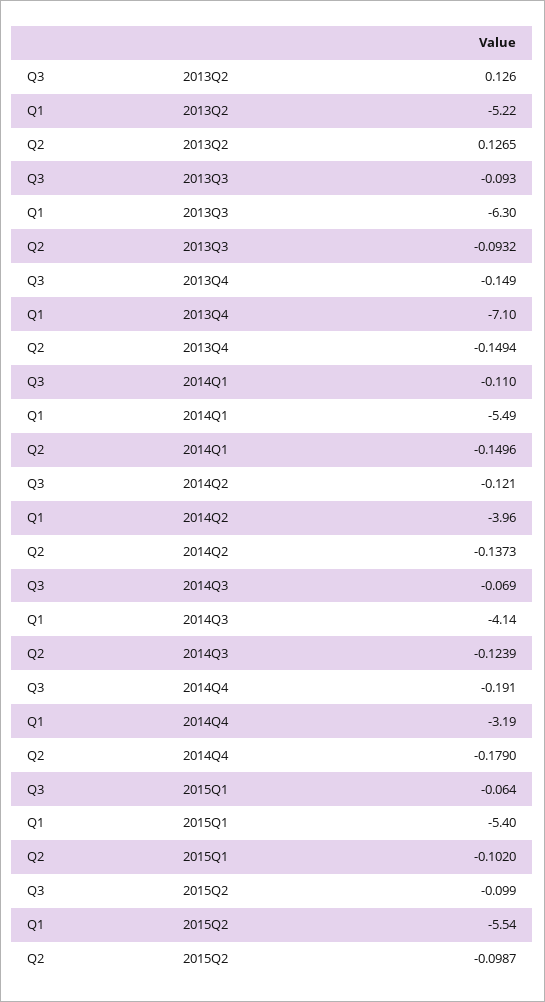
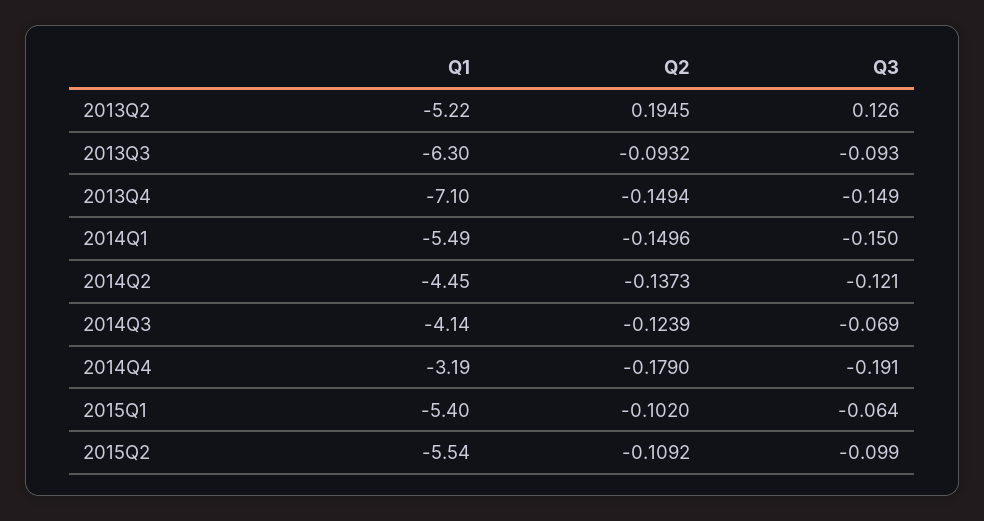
  {
    "Q3": {
      "2013Q2": 0.126,
      "2013Q3": -0.093,
      "2013Q4": -0.149,
-     "2014Q1": -0.11,
+     "2014Q1": -0.15,
      "2014Q2": -0.121,
      "2014Q3": -0.069,
      "2014Q4": -0.191,
      "2015Q1": -0.064,
      "2015Q2": -0.099
    },
    "Q1": {
      "2013Q2": -5.22,
      "2013Q3": -6.3,
      "2013Q4": -7.1,
      "2014Q1": -5.49,
-     "2014Q2": -3.96,
+     "2014Q2": -4.45,
      "2014Q3": -4.14,
      "2014Q4": -3.19,
      "2015Q1": -5.4,
      "2015Q2": -5.54
    },
    "Q2": {
-     "2013Q2": 0.1265,
+     "2013Q2": 0.1945,
      "2013Q3": -0.0932,
      "2013Q4": -0.1494,
      "2014Q1": -0.1496,
      "2014Q2": -0.1373,
      "2014Q3": -0.1239,
      "2014Q4": -0.179,
      "2015Q1": -0.102,
-     "2015Q2": -0.0987
+     "2015Q2": -0.1092
    }
  }

